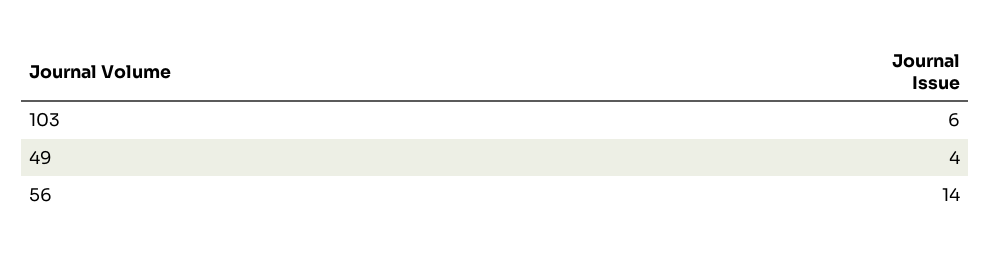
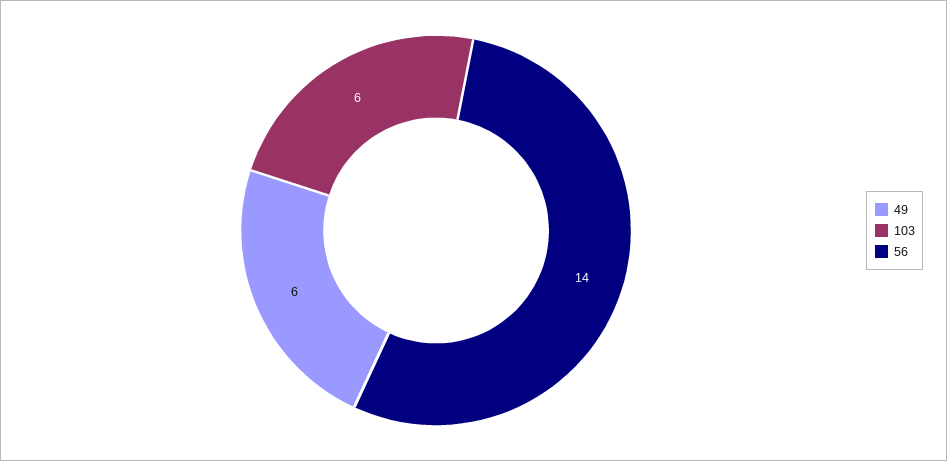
  {
    "103": 6,
-   "49": 4,
+   "49": 6,
    "56": 14
  }

